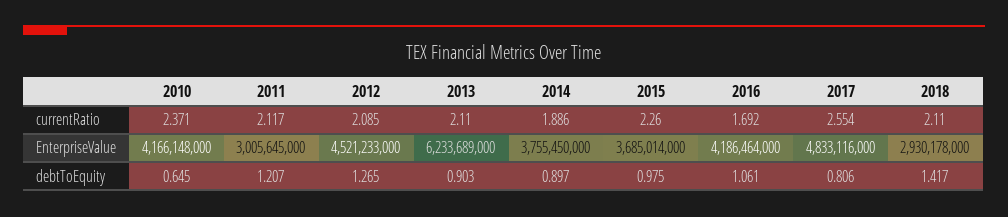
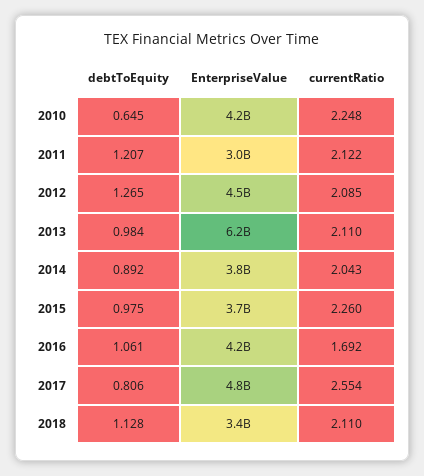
  {
    "2010": {
-     "currentRatio": 2.371,
+     "currentRatio": 2.248,
      "EnterpriseValue": 4166148000,
      "debtToEquity": 0.645
    },
    "2011": {
-     "currentRatio": 2.117,
+     "currentRatio": 2.122,
      "EnterpriseValue": 3005645000,
      "debtToEquity": 1.207
    },
    "2012": {
      "currentRatio": 2.085,
      "EnterpriseValue": 4521233000,
      "debtToEquity": 1.265
    },
    "2013": {
      "currentRatio": 2.11,
      "EnterpriseValue": 6233689000,
-     "debtToEquity": 0.903
+     "debtToEquity": 0.984
    },
    "2014": {
-     "currentRatio": 1.886,
+     "currentRatio": 2.043,
      "EnterpriseValue": 3755450000,
-     "debtToEquity": 0.897
+     "debtToEquity": 0.892
    },
    "2015": {
      "currentRatio": 2.26,
      "EnterpriseValue": 3685014000,
      "debtToEquity": 0.975
    },
    "2016": {
      "currentRatio": 1.692,
      "EnterpriseValue": 4186464000,
      "debtToEquity": 1.061
    },
    "2017": {
      "currentRatio": 2.554,
      "EnterpriseValue": 4833116000,
      "debtToEquity": 0.806
    },
    "2018": {
      "currentRatio": 2.11,
-     "EnterpriseValue": 2930178000,
+     "EnterpriseValue": 3400000000,
-     "debtToEquity": 1.417
+     "debtToEquity": 1.128
    }
  }

